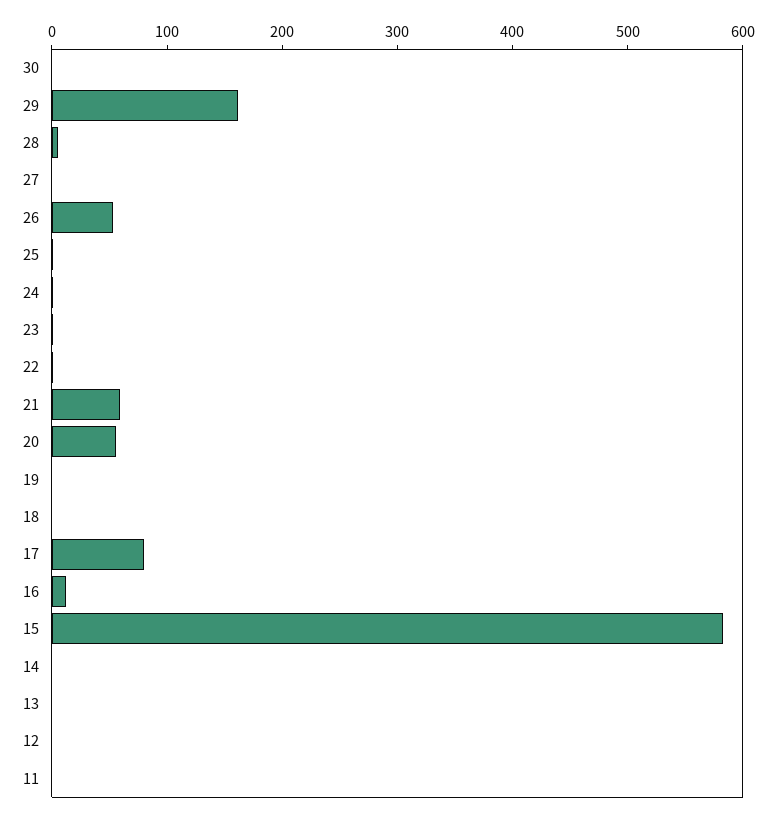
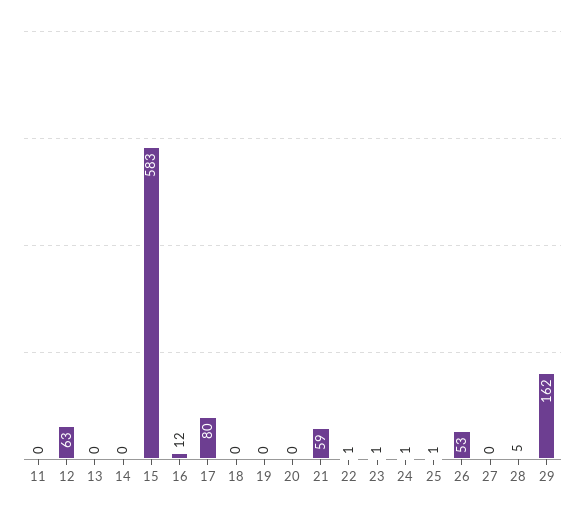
  {
-   "30": 0,
    "29": 162,
    "28": 5,
    "27": 0,
    "26": 53,
    "25": 1,
    "24": 1,
    "23": 1,
    "22": 1,
    "21": 59,
-   "20": 60,
+   "20": 0,
    "19": 0,
    "18": 0,
    "17": 80,
    "16": 12,
    "15": 583,
    "14": 0,
    "13": 0,
-   "12": 0,
+   "12": 63,
    "11": 0
  }

